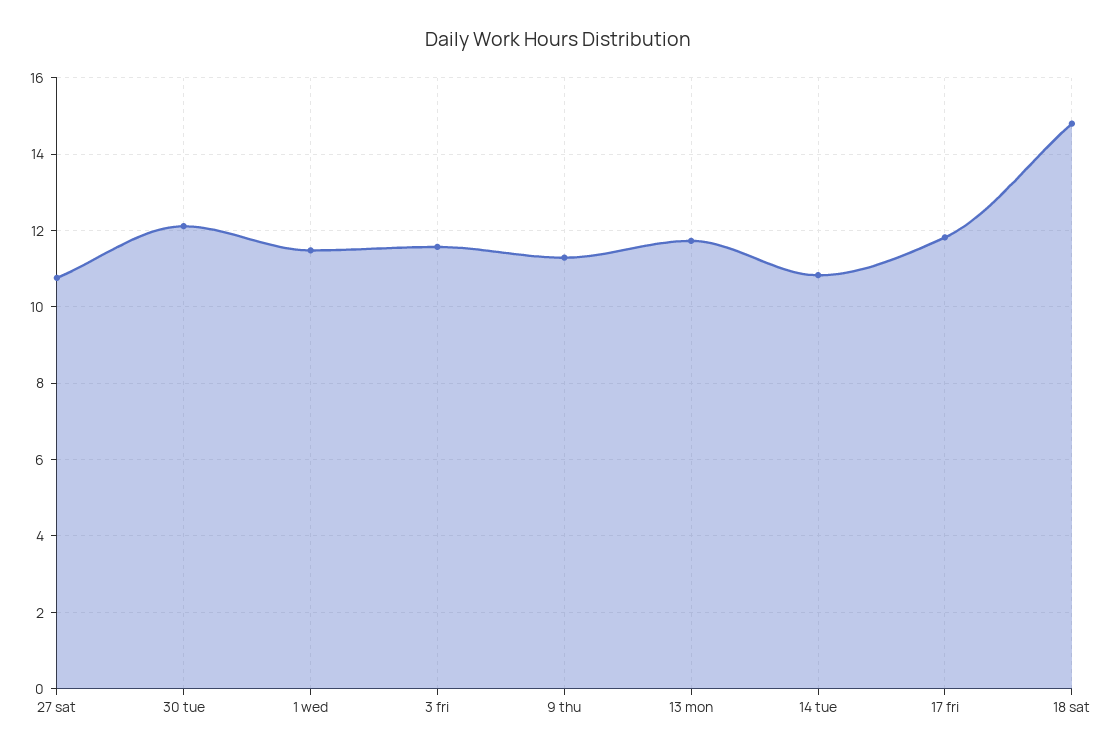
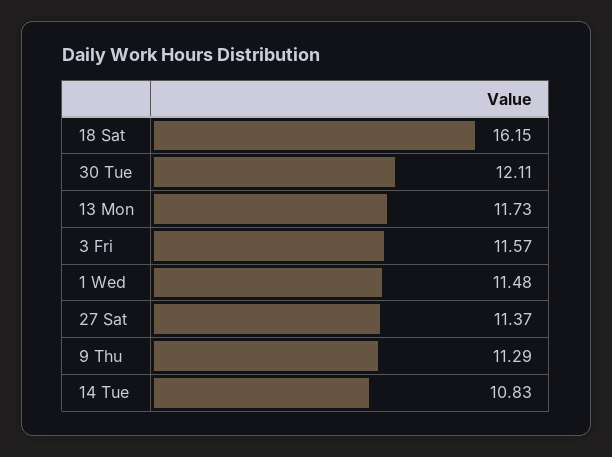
  {
-   "27 sat": 10.8,
+   "27 sat": 11.37,
    "30 tue": 12.11,
    "1 wed": 11.48,
    "3 fri": 11.57,
    "9 thu": 11.29,
    "13 mon": 11.73,
    "14 tue": 10.83,
-   "17 fri": 11.8,
-   "18 sat": 14.8
+   "18 sat": 16.15
  }

